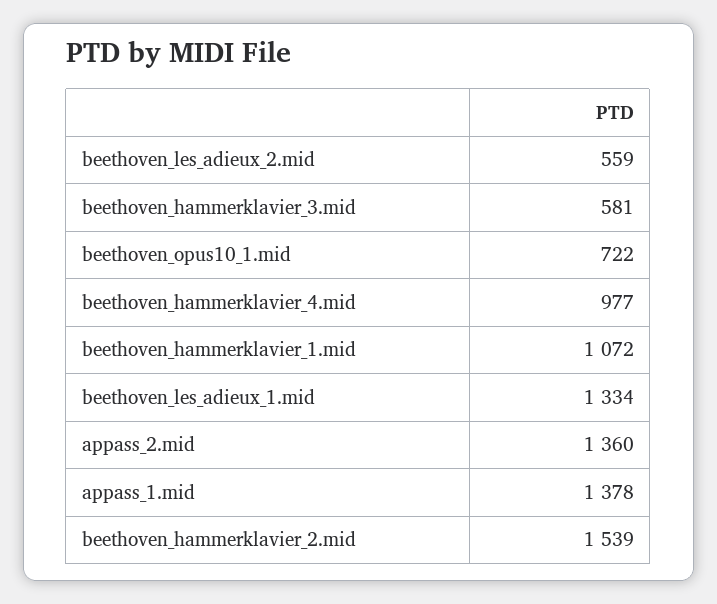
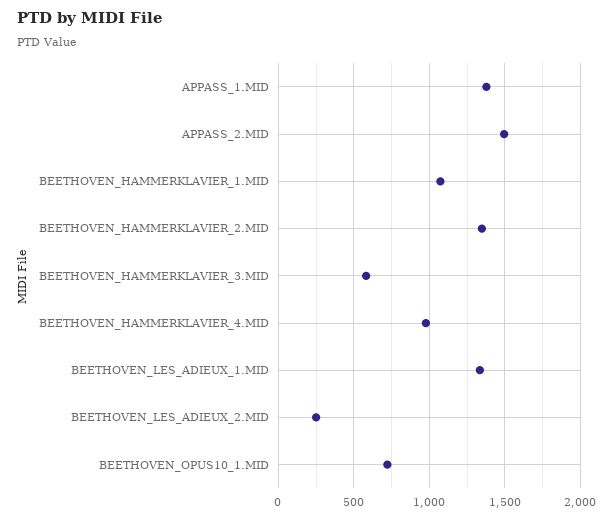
  {
-   "beethoven_les_adieux_2.mid": 559,
+   "beethoven_les_adieux_2.mid": 250,
    "beethoven_hammerklavier_3.mid": 581,
    "beethoven_opus10_1.mid": 722,
    "beethoven_hammerklavier_4.mid": 977,
    "beethoven_hammerklavier_1.mid": 1072,
    "beethoven_les_adieux_1.mid": 1334,
-   "appass_2.mid": 1360,
+   "appass_2.mid": 1500,
    "appass_1.mid": 1378,
-   "beethoven_hammerklavier_2.mid": 1539
+   "beethoven_hammerklavier_2.mid": 1350
  }

